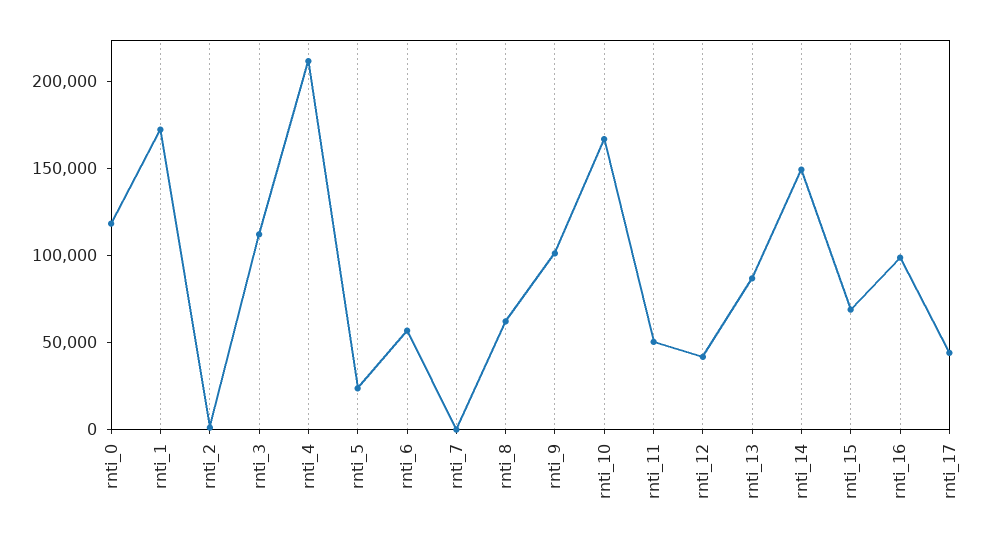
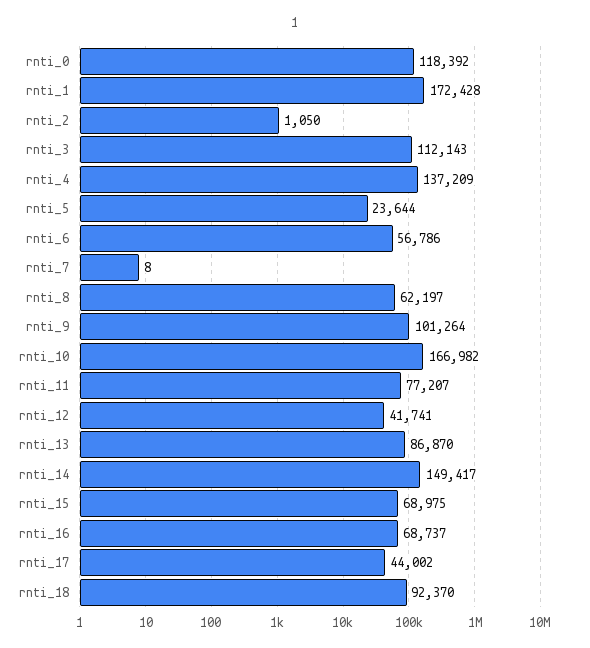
  {
    "rnti_0": 118392,
    "rnti_1": 172428,
    "rnti_2": 1050,
    "rnti_3": 112143,
-   "rnti_4": 210000,
+   "rnti_4": 137209,
    "rnti_5": 23644,
    "rnti_6": 56786,
    "rnti_7": 8,
    "rnti_8": 62197,
    "rnti_9": 101264,
    "rnti_10": 166982,
-   "rnti_11": 50000,
+   "rnti_11": 77207,
    "rnti_12": 41741,
    "rnti_13": 86870,
    "rnti_14": 149417,
    "rnti_15": 68975,
-   "rnti_16": 100000,
+   "rnti_16": 68737,
-   "rnti_17": 44002
+   "rnti_17": 44002,
+   "rnti_18": 92370
  }

